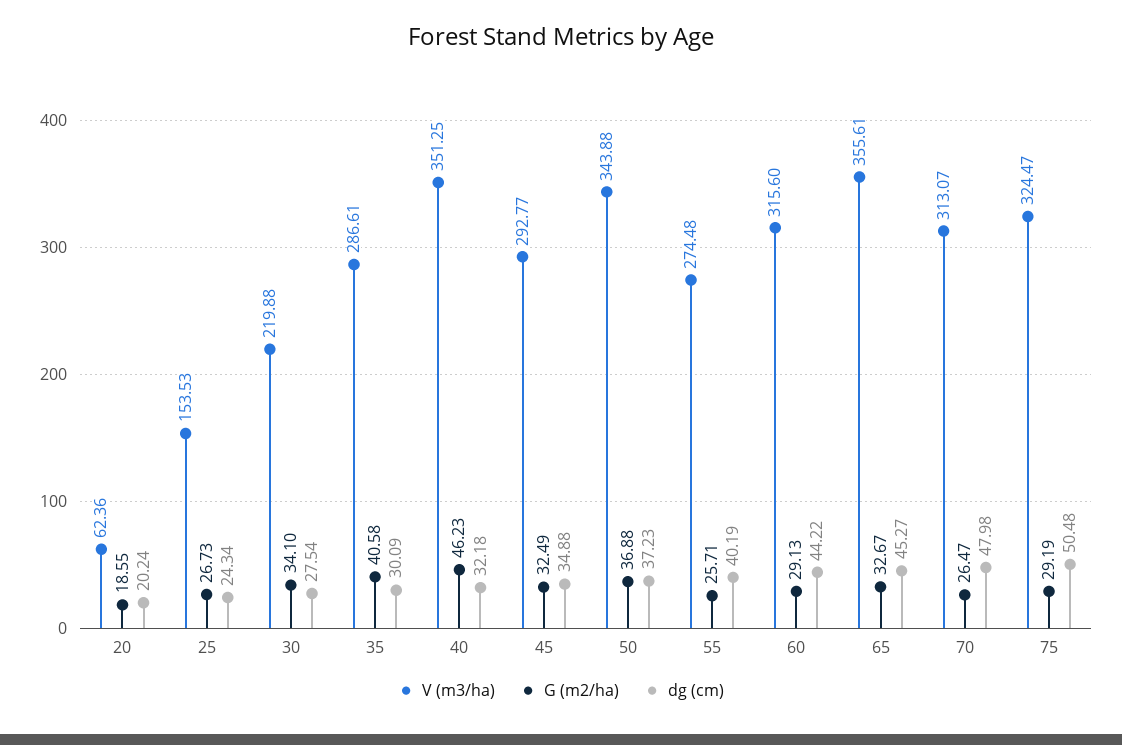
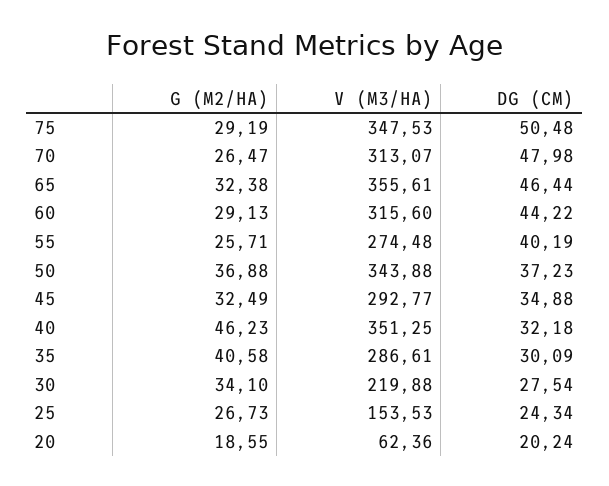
  {
    "V (m3/ha)": {
      "20": 62.36,
      "25": 153.53,
      "30": 219.88,
      "35": 286.61,
      "40": 351.25,
      "45": 292.77,
      "50": 343.88,
      "55": 274.48,
      "60": 315.6,
      "65": 355.61,
      "70": 313.07,
-     "75": 324.47
+     "75": 347.53
    },
    "G (m2/ha)": {
      "20": 18.55,
      "25": 26.73,
      "30": 34.1,
      "35": 40.58,
      "40": 46.23,
      "45": 32.49,
      "50": 36.88,
      "55": 25.71,
      "60": 29.13,
-     "65": 32.67,
+     "65": 32.38,
      "70": 26.47,
      "75": 29.19
    },
    "dg (cm)": {
      "20": 20.24,
      "25": 24.34,
      "30": 27.54,
      "35": 30.09,
      "40": 32.18,
      "45": 34.88,
      "50": 37.23,
      "55": 40.19,
      "60": 44.22,
-     "65": 45.27,
+     "65": 46.44,
      "70": 47.98,
      "75": 50.48
    }
  }

